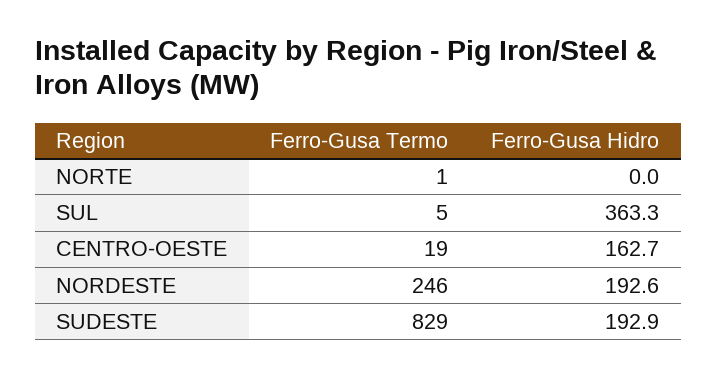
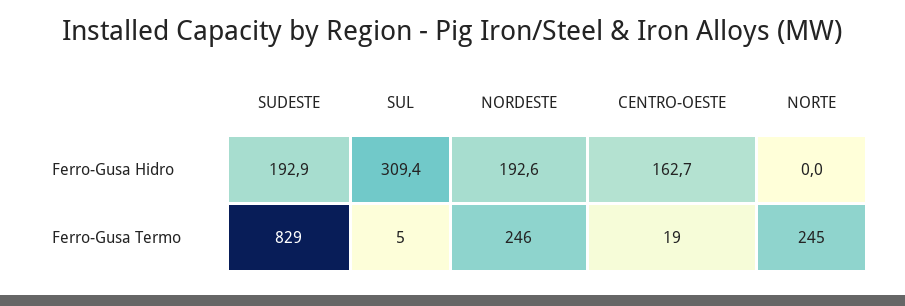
  {
    "Ferro-Gusa Termo": {
-     "NORTE": 1,
+     "NORTE": 245,
      "SUL": 5,
      "CENTRO-OESTE": 19,
      "NORDESTE": 246,
      "SUDESTE": 829
    },
    "Ferro-Gusa Hidro": {
      "NORTE": 0,
-     "SUL": 363.3,
+     "SUL": 309.4,
      "CENTRO-OESTE": 162.7,
      "NORDESTE": 192.6,
      "SUDESTE": 192.9
    }
  }

